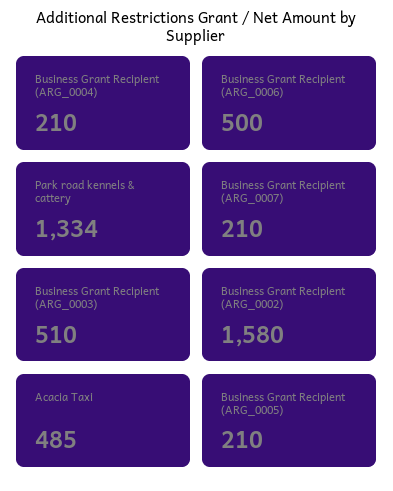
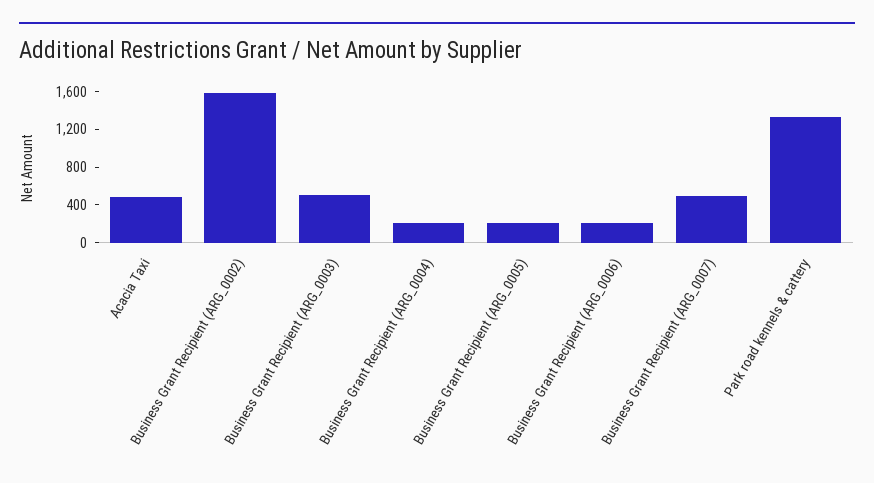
  {
    "Business Grant Recipient (ARG_0004)": 210,
-   "Business Grant Recipient (ARG_0006)": 500,
+   "Business Grant Recipient (ARG_0006)": 200,
    "Park road kennels & cattery": 1334,
-   "Business Grant Recipient (ARG_0007)": 210,
+   "Business Grant Recipient (ARG_0007)": 500,
    "Business Grant Recipient (ARG_0003)": 510,
    "Business Grant Recipient (ARG_0002)": 1580,
    "Acacia Taxi": 485,
    "Business Grant Recipient (ARG_0005)": 210
  }

